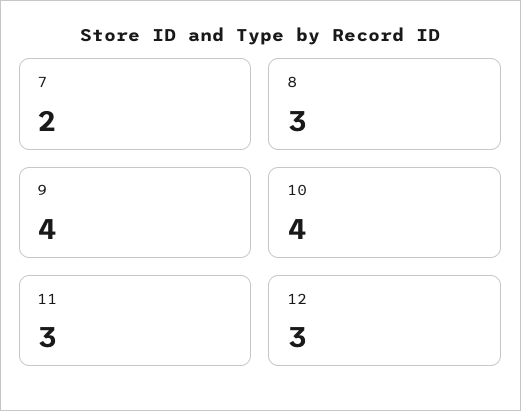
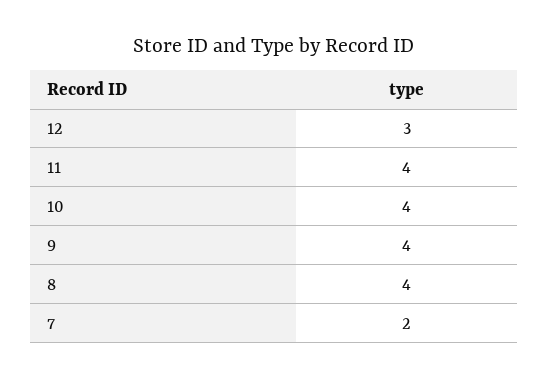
  {
    "7": 2,
-   "8": 3,
+   "8": 4,
    "9": 4,
    "10": 4,
-   "11": 3,
+   "11": 4,
    "12": 3
  }

